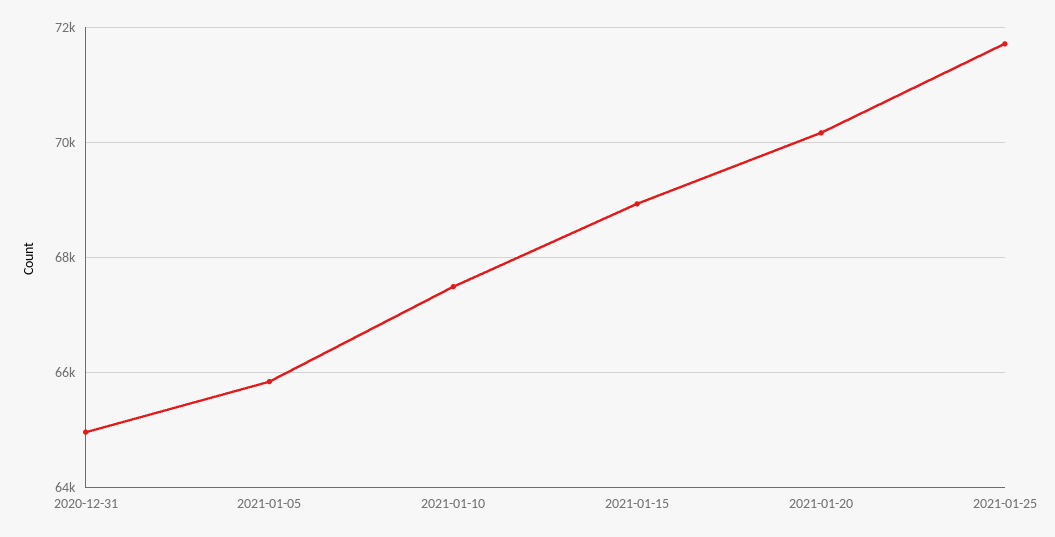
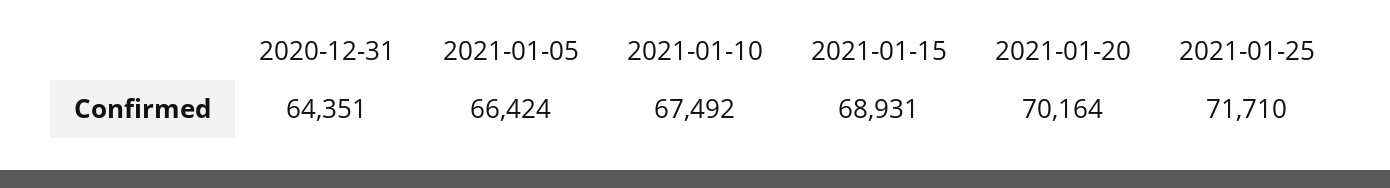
  {
-   "2020-12-31": 65000,
+   "2020-12-31": 64351,
-   "2021-01-05": 65800,
+   "2021-01-05": 66424,
    "2021-01-10": 67492,
    "2021-01-15": 68931,
    "2021-01-20": 70164,
    "2021-01-25": 71710
  }

